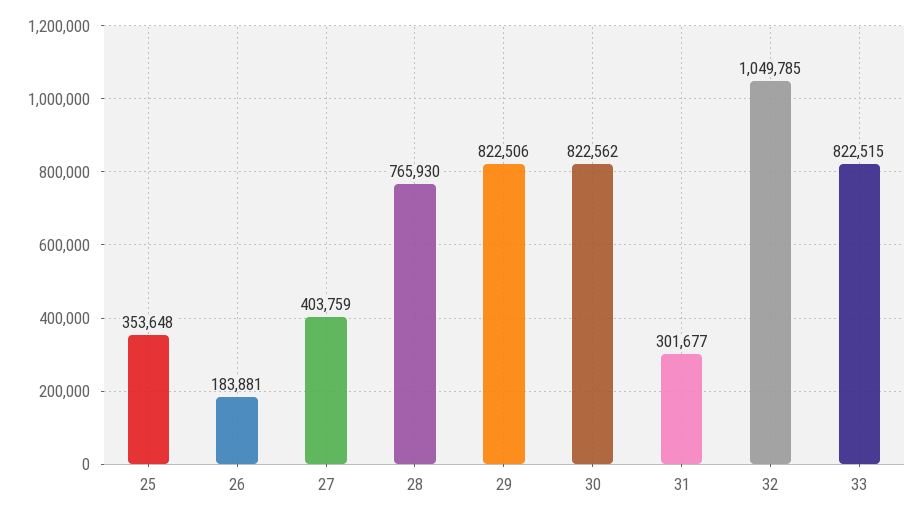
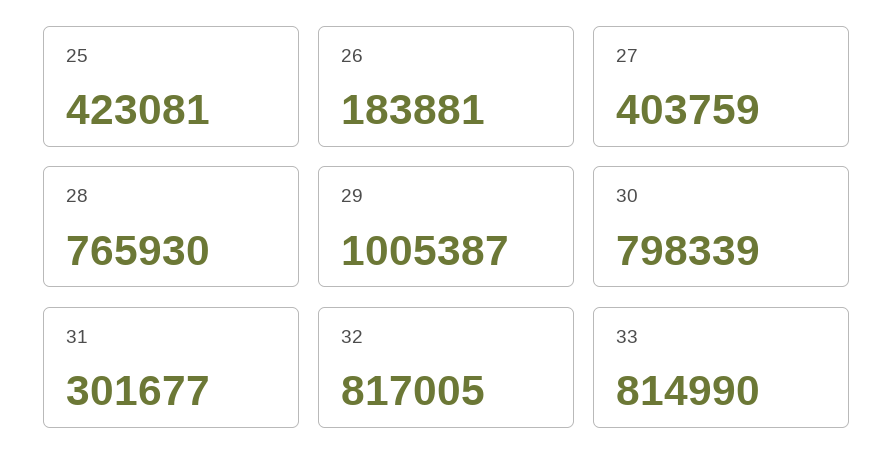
  {
-   "25": 353648,
+   "25": 423081,
    "26": 183881,
    "27": 403759,
    "28": 765930,
-   "29": 822506,
+   "29": 1005387,
-   "30": 822562,
+   "30": 798339,
    "31": 301677,
-   "32": 1049785,
+   "32": 817005,
-   "33": 822515
+   "33": 814990
  }

